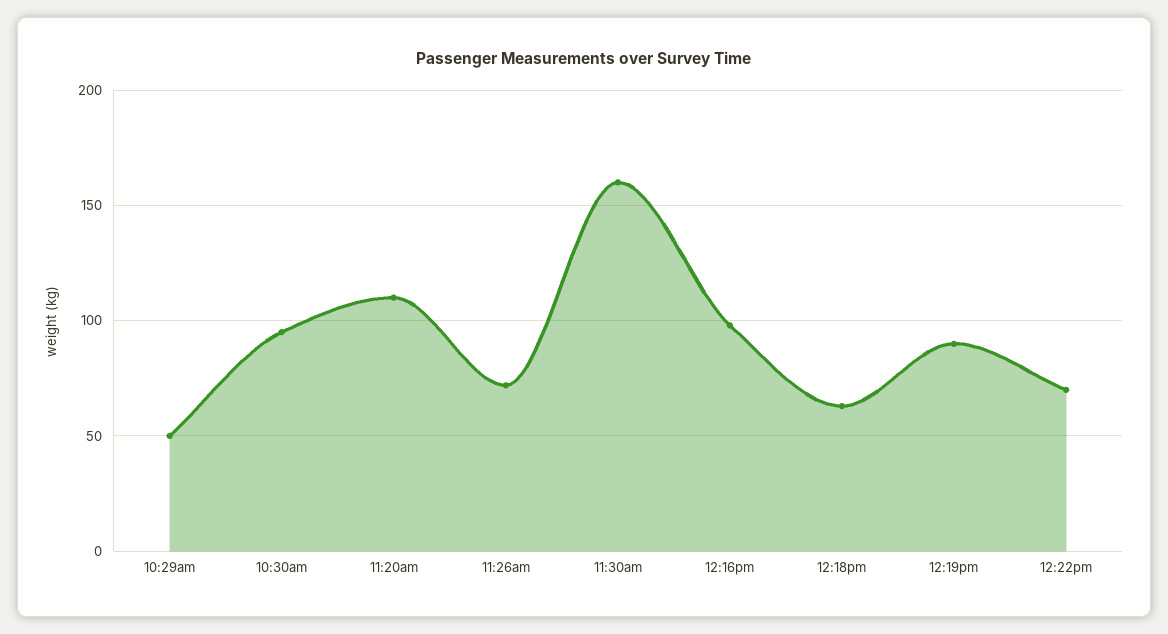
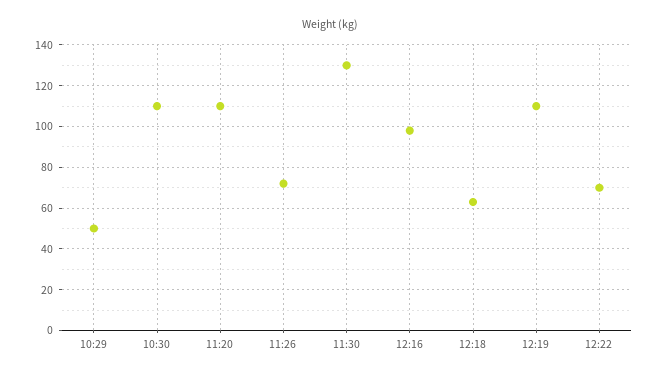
  {
    "10:29am": 50,
-   "10:30am": 95,
+   "10:30am": 110,
    "11:20am": 110,
    "11:26am": 70,
-   "11:30am": 160,
+   "11:30am": 130,
    "12:16pm": 100,
    "12:18pm": 65,
-   "12:19pm": 90,
+   "12:19pm": 110,
    "12:22pm": 70
  }

